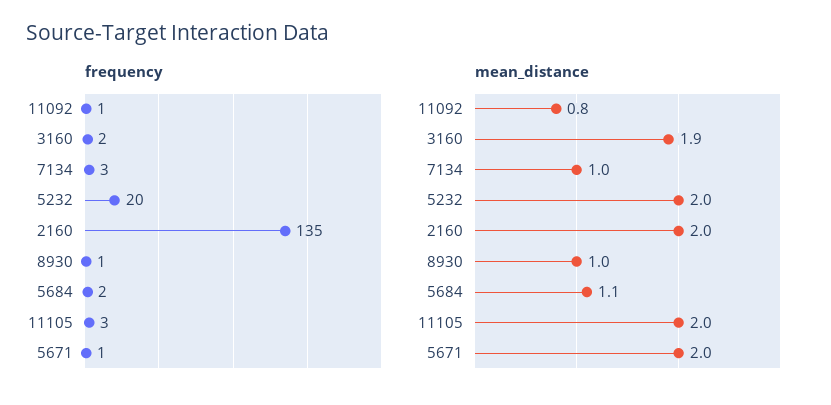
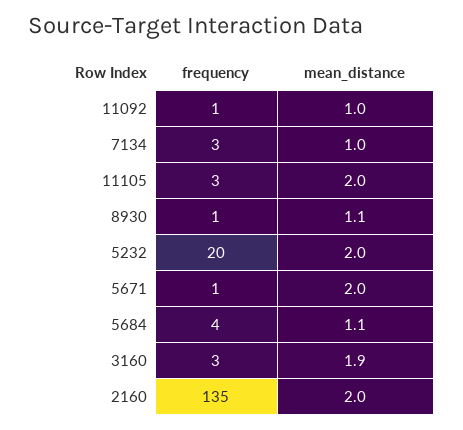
  {
    "frequency": {
      "11092": 1,
-     "3160": 2,
+     "3160": 3,
      "7134": 3,
      "5232": 20,
      "2160": 135,
      "8930": 1,
-     "5684": 2,
+     "5684": 4,
      "11105": 3,
      "5671": 1
    },
    "mean_distance": {
-     "11092": 0.8,
+     "11092": 1,
      "3160": 1.9,
      "7134": 1,
      "5232": 2,
      "2160": 2,
-     "8930": 1,
+     "8930": 1.1,
      "5684": 1.1,
      "11105": 2,
      "5671": 2
    }
  }

